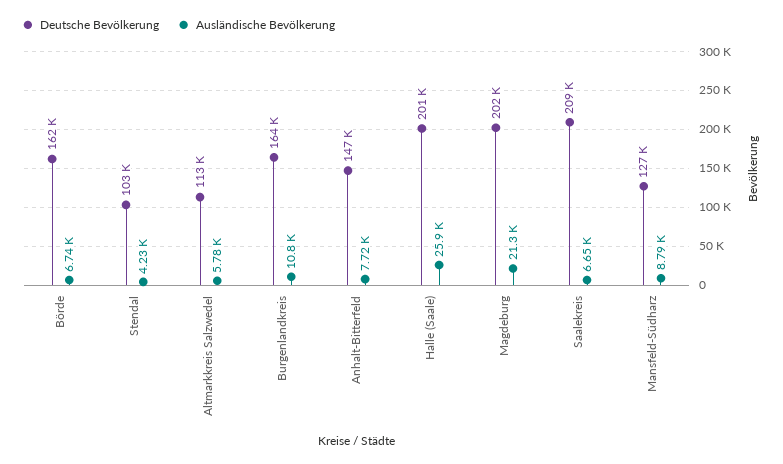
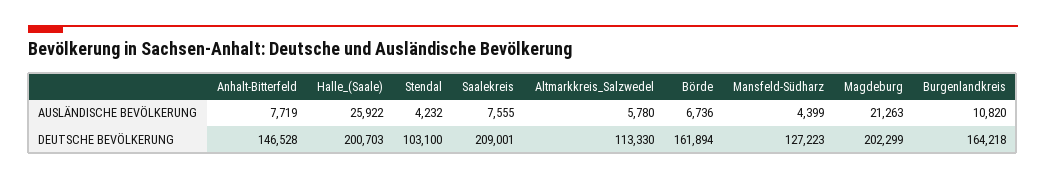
  {
    "Deutsche Bevölkerung": {
      "Börde": 161894,
      "Stendal": 103100,
      "Altmarkkreis Salzwedel": 113330,
      "Burgenlandkreis": 164218,
      "Anhalt-Bitterfeld": 146528,
      "Halle (Saale)": 200703,
      "Magdeburg": 202299,
      "Saalekreis": 209001,
      "Mansfeld-Südharz": 127223
    },
    "Ausländische Bevölkerung": {
      "Börde": 6736,
      "Stendal": 4232,
      "Altmarkkreis Salzwedel": 5780,
      "Burgenlandkreis": 10820,
      "Anhalt-Bitterfeld": 7719,
      "Halle (Saale)": 25922,
      "Magdeburg": 21263,
-     "Saalekreis": 6650,
+     "Saalekreis": 7555,
-     "Mansfeld-Südharz": 8790
+     "Mansfeld-Südharz": 4399
    }
  }

